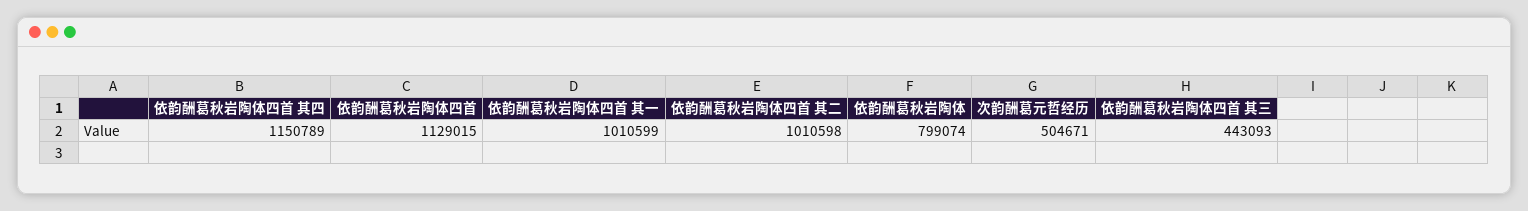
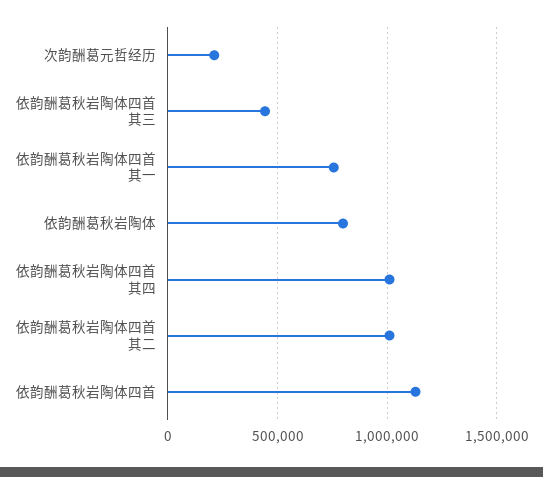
  {
-   "依韵酬葛秋岩陶体四首 其四": 1150789,
+   "依韵酬葛秋岩陶体四首 其四": 1000000,
    "依韵酬葛秋岩陶体四首": 1129015,
-   "依韵酬葛秋岩陶体四首 其一": 1010599,
+   "依韵酬葛秋岩陶体四首 其一": 750000,
    "依韵酬葛秋岩陶体四首 其二": 1010598,
    "依韵酬葛秋岩陶体": 799074,
-   "次韵酬葛元哲经历": 504671,
+   "次韵酬葛元哲经历": 200000,
    "依韵酬葛秋岩陶体四首 其三": 443093
  }

